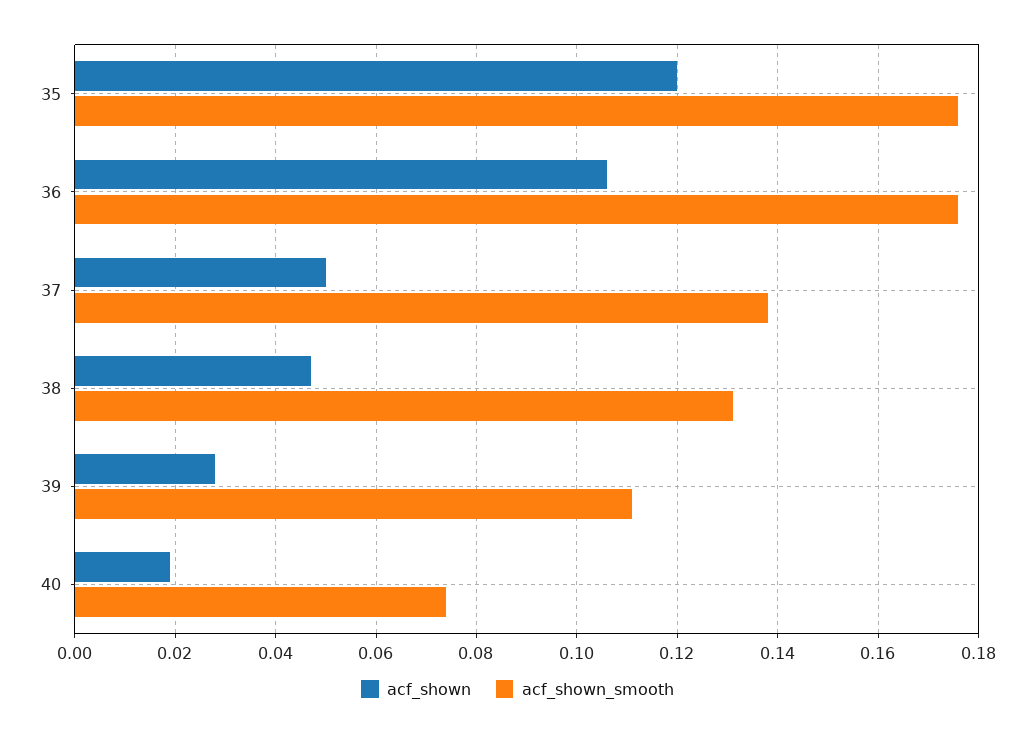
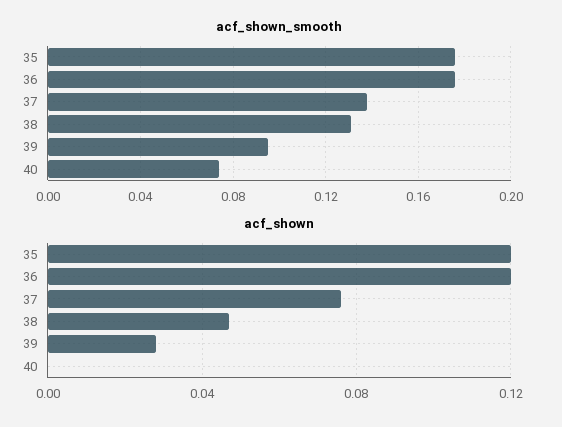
  {
    "acf_shown": {
      "35": 0.12,
-     "36": 0.105,
+     "36": 0.12,
-     "37": 0.05,
+     "37": 0.075,
      "38": 0.045,
      "39": 0.03,
-     "40": 0.02
+     "40": 0
    },
    "acf_shown_smooth": {
      "35": 0.175,
      "36": 0.175,
      "37": 0.14,
      "38": 0.13,
-     "39": 0.11,
+     "39": 0.095,
      "40": 0.075
    }
  }

